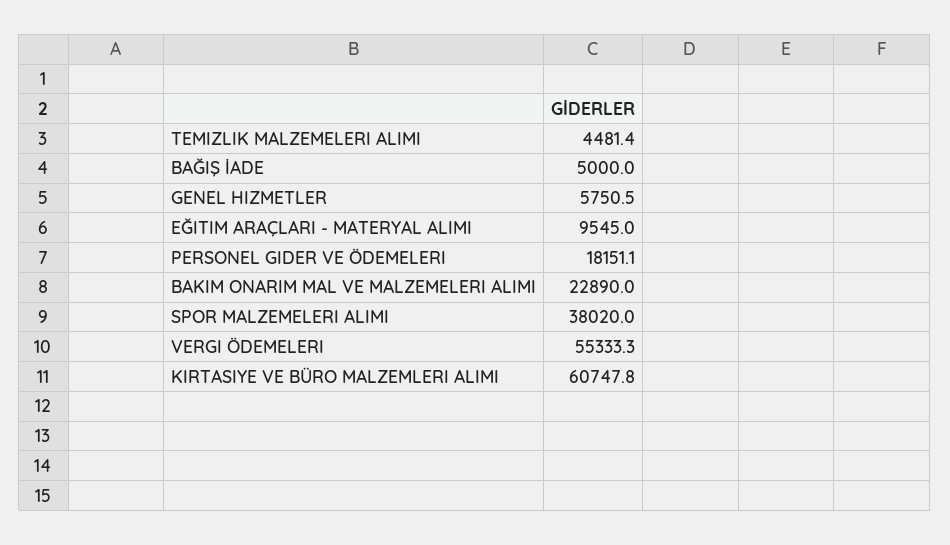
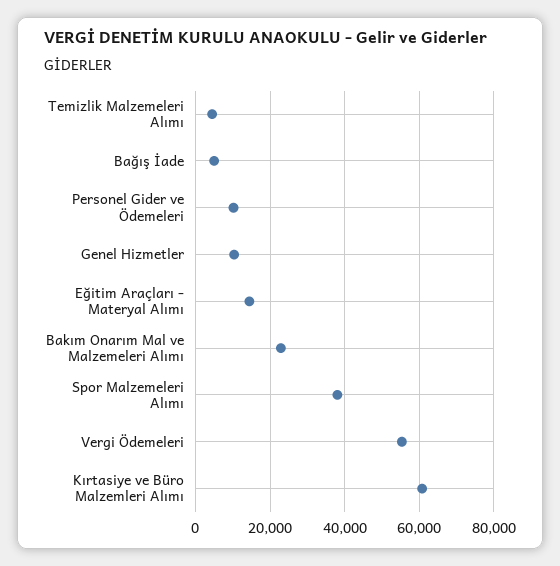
  {
    "TEMIZLIK MALZEMELERI ALIMI": 4481.4,
    "BAĞIŞ İADE": 5000,
-   "GENEL HIZMETLER": 5750.5,
+   "GENEL HIZMETLER": 10000,
-   "EĞITIM ARAÇLARI - MATERYAL ALIMI": 9545,
+   "EĞITIM ARAÇLARI - MATERYAL ALIMI": 14000,
-   "PERSONEL GIDER VE ÖDEMELERI": 18151.1,
+   "PERSONEL GIDER VE ÖDEMELERI": 10000,
    "BAKIM ONARIM MAL VE MALZEMELERI ALIMI": 22890,
    "SPOR MALZEMELERI ALIMI": 38020,
    "VERGI ÖDEMELERI": 55333.3,
    "KIRTASIYE VE BÜRO MALZEMLERI ALIMI": 60747.8
  }

